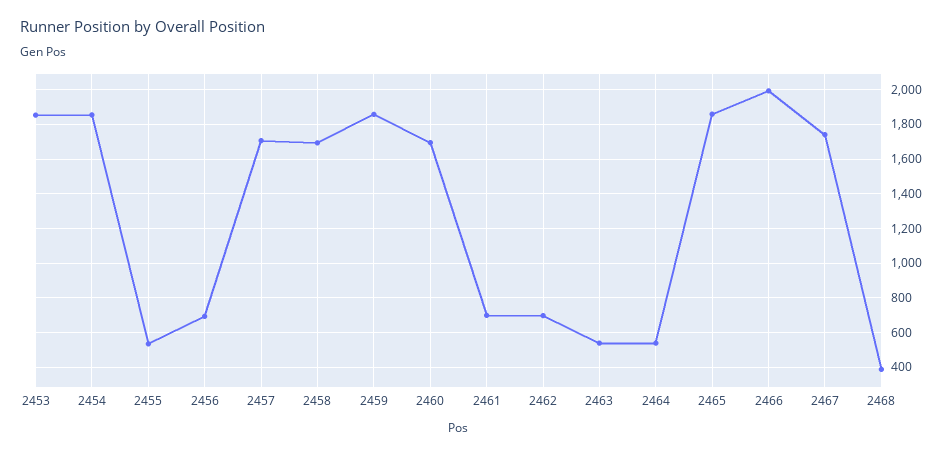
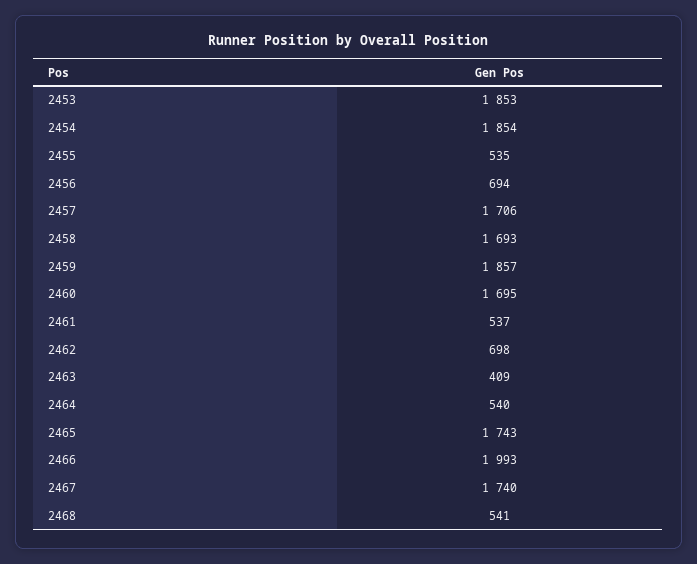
  {
    "2453": 1853,
    "2454": 1854,
    "2455": 535,
    "2456": 694,
    "2457": 1706,
    "2458": 1693,
    "2459": 1857,
    "2460": 1695,
-   "2461": 700,
+   "2461": 537,
    "2462": 698,
-   "2463": 550,
+   "2463": 409,
    "2464": 540,
-   "2465": 1850,
+   "2465": 1743,
    "2466": 1993,
    "2467": 1740,
-   "2468": 400
+   "2468": 541
  }

